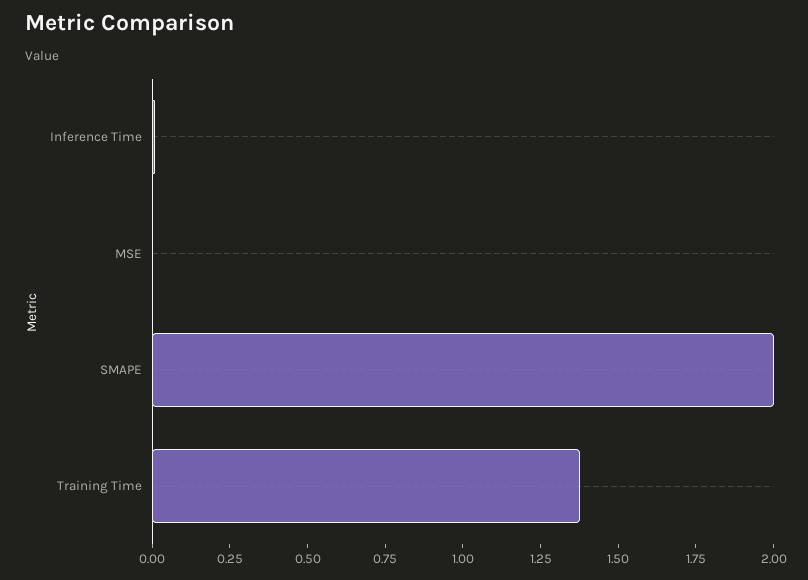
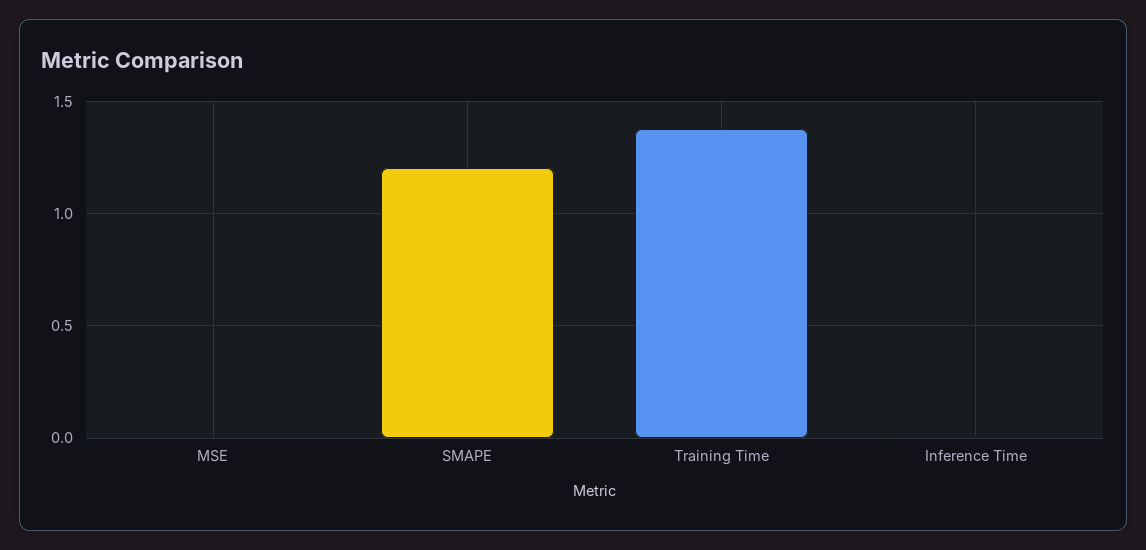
  {
    "Inference Time": 0,
    "MSE": 0,
-   "SMAPE": 2,
+   "SMAPE": 1.2,
    "Training Time": 1.4
  }

